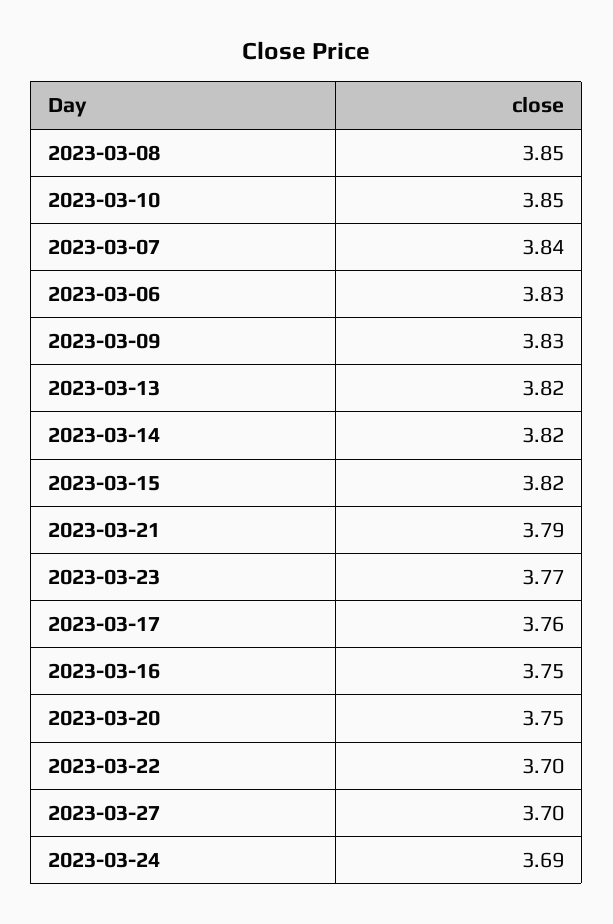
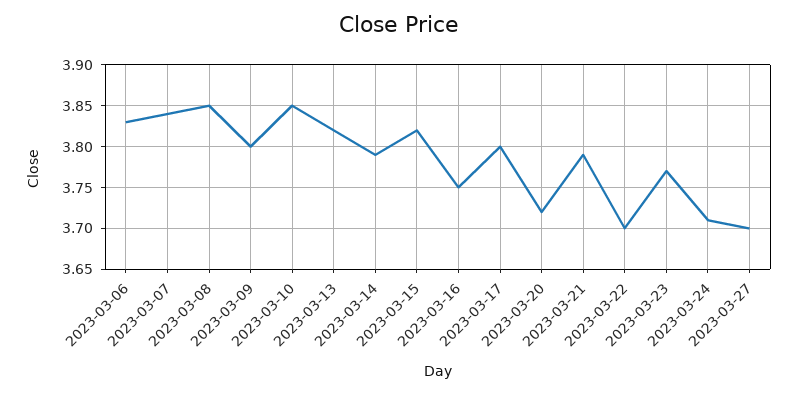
  {
    "2023-03-08": 3.85,
    "2023-03-10": 3.85,
    "2023-03-07": 3.84,
    "2023-03-06": 3.83,
-   "2023-03-09": 3.83,
+   "2023-03-09": 3.8,
    "2023-03-13": 3.82,
-   "2023-03-14": 3.82,
+   "2023-03-14": 3.79,
    "2023-03-15": 3.82,
    "2023-03-21": 3.79,
    "2023-03-23": 3.77,
-   "2023-03-17": 3.76,
+   "2023-03-17": 3.8,
    "2023-03-16": 3.75,
-   "2023-03-20": 3.75,
+   "2023-03-20": 3.72,
    "2023-03-22": 3.7,
    "2023-03-27": 3.7,
-   "2023-03-24": 3.69
+   "2023-03-24": 3.71
  }

